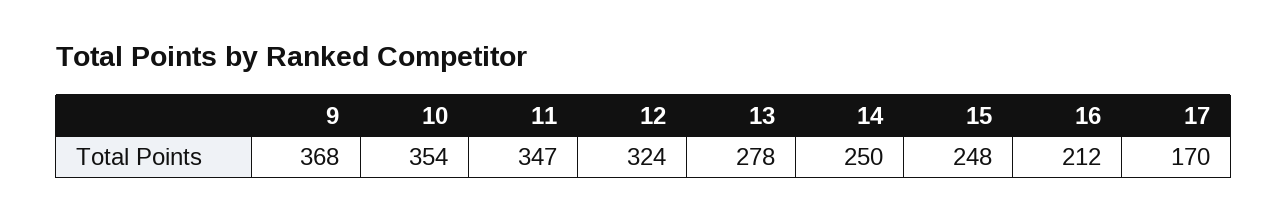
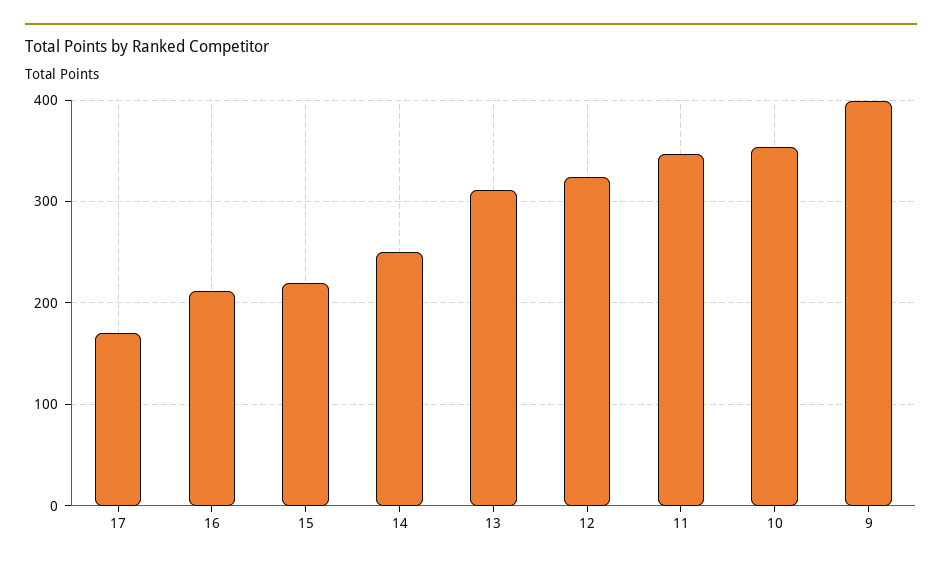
  {
-   "9": 368,
+   "9": 400,
    "10": 354,
    "11": 347,
    "12": 324,
-   "13": 278,
+   "13": 310,
    "14": 250,
-   "15": 248,
+   "15": 220,
    "16": 212,
    "17": 170
  }

